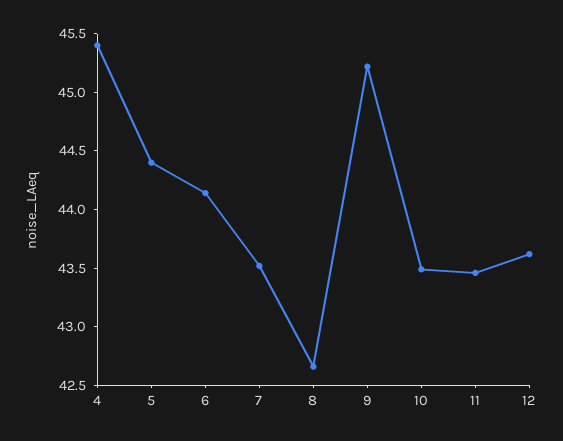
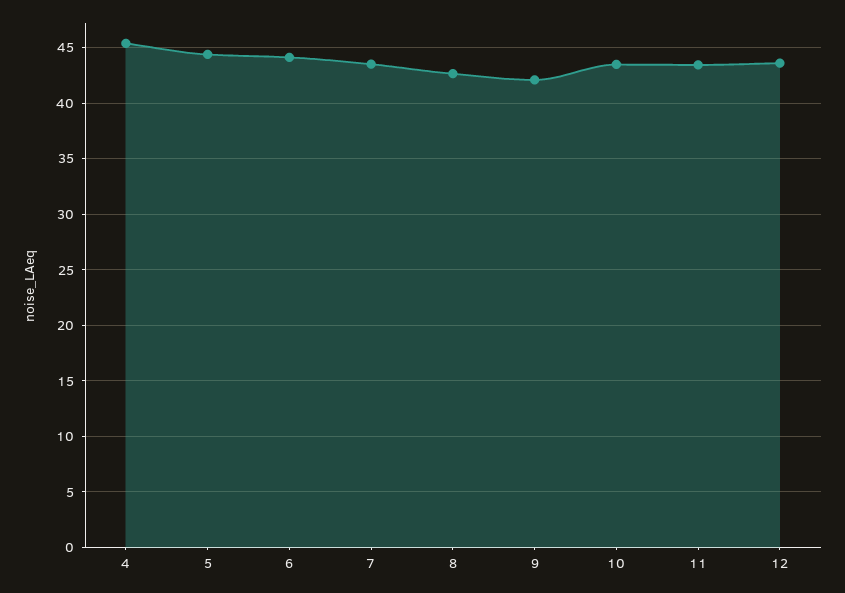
  {
    "4": 45.4,
    "5": 44.4,
    "6": 44.1,
    "7": 43.5,
    "8": 42.7,
-   "9": 45.2,
+   "9": 42,
    "10": 43.5,
    "11": 43.5,
    "12": 43.6
  }

